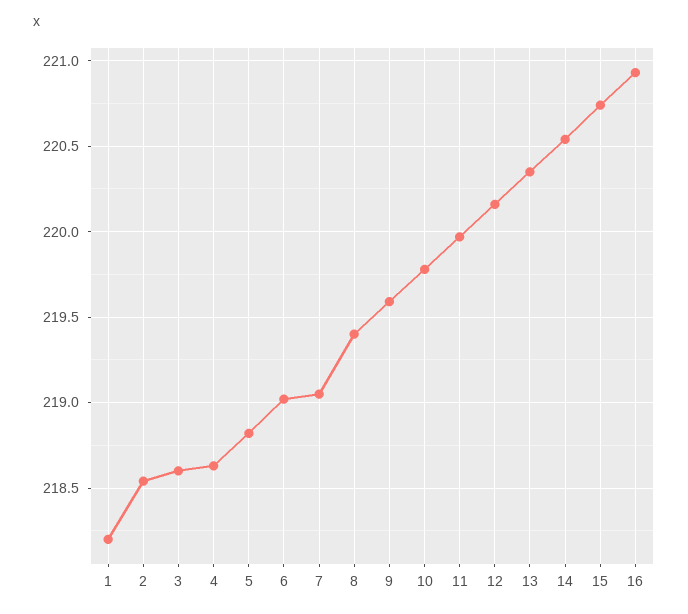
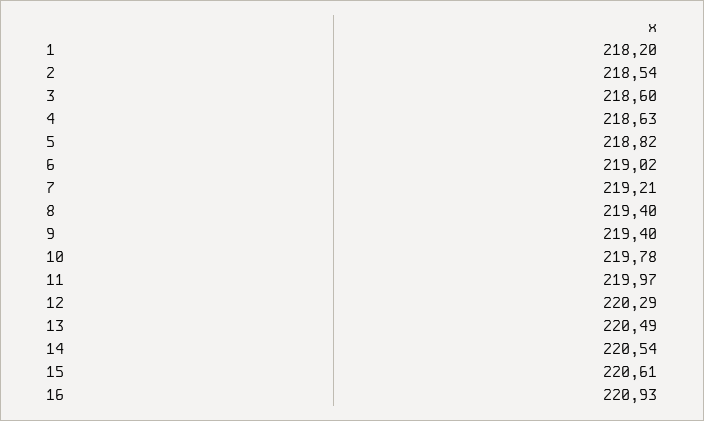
  {
    "1": 218.2,
    "2": 218.54,
    "3": 218.6,
    "4": 218.63,
    "5": 218.82,
    "6": 219.02,
-   "7": 219.05,
+   "7": 219.21,
    "8": 219.4,
-   "9": 219.6,
+   "9": 219.4,
    "10": 219.78,
    "11": 219.97,
-   "12": 220.15,
+   "12": 220.29,
-   "13": 220.35,
+   "13": 220.49,
    "14": 220.54,
-   "15": 220.75,
+   "15": 220.61,
    "16": 220.93
  }

